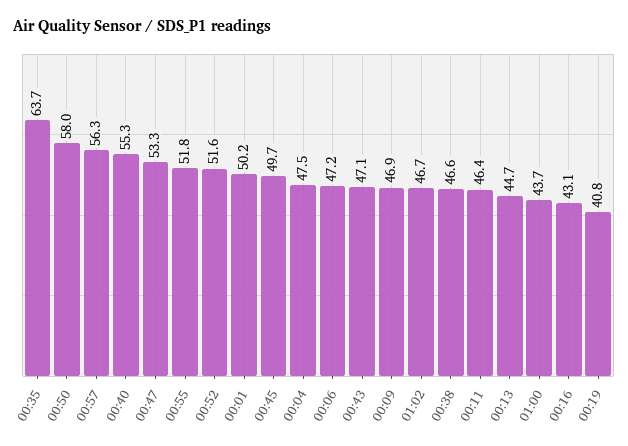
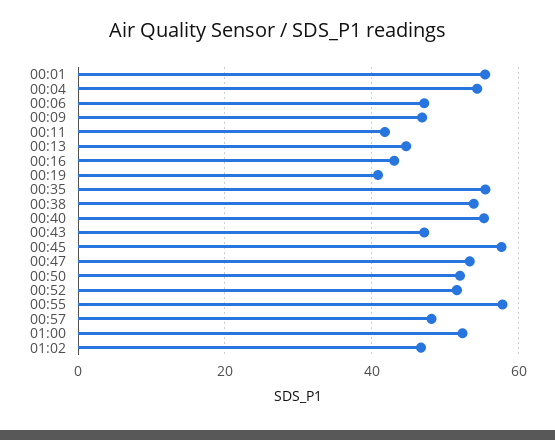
  {
-   "00:35": 63.7,
+   "00:35": 56,
-   "00:50": 58,
+   "00:50": 52,
-   "00:57": 56.3,
+   "00:57": 48,
    "00:40": 55.3,
    "00:47": 53.3,
-   "00:55": 51.8,
+   "00:55": 58,
    "00:52": 51.6,
-   "00:01": 50.2,
+   "00:01": 56,
-   "00:45": 49.7,
+   "00:45": 58,
-   "00:04": 47.5,
+   "00:04": 54,
    "00:06": 47.2,
    "00:43": 47.1,
    "00:09": 46.9,
    "01:02": 46.7,
-   "00:38": 46.6,
+   "00:38": 54,
-   "00:11": 46.4,
+   "00:11": 42,
    "00:13": 44.7,
-   "01:00": 43.7,
+   "01:00": 52,
    "00:16": 43.1,
    "00:19": 40.8
  }

